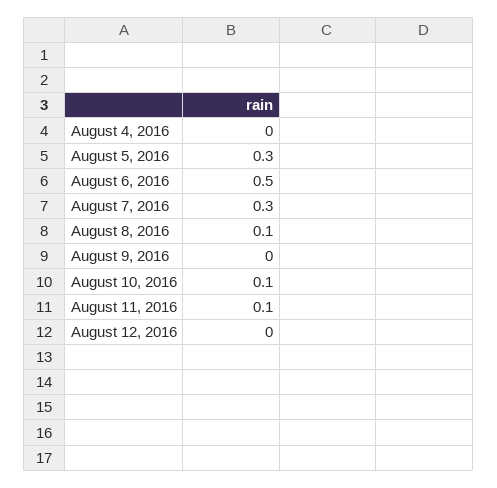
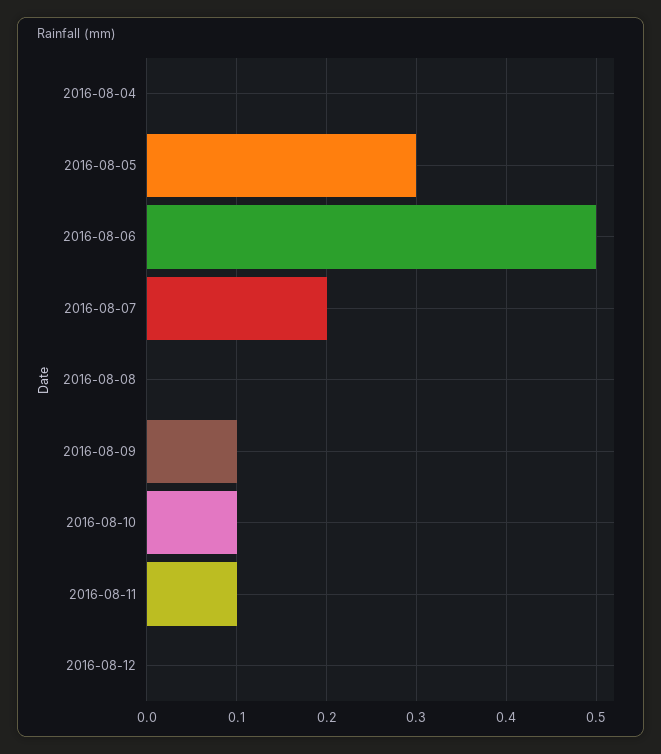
  {
    "August 4, 2016": 0,
    "August 5, 2016": 0.3,
    "August 6, 2016": 0.5,
-   "August 7, 2016": 0.3,
+   "August 7, 2016": 0.2,
-   "August 8, 2016": 0.1,
+   "August 8, 2016": 0,
-   "August 9, 2016": 0,
+   "August 9, 2016": 0.1,
    "August 10, 2016": 0.1,
    "August 11, 2016": 0.1,
    "August 12, 2016": 0
  }

